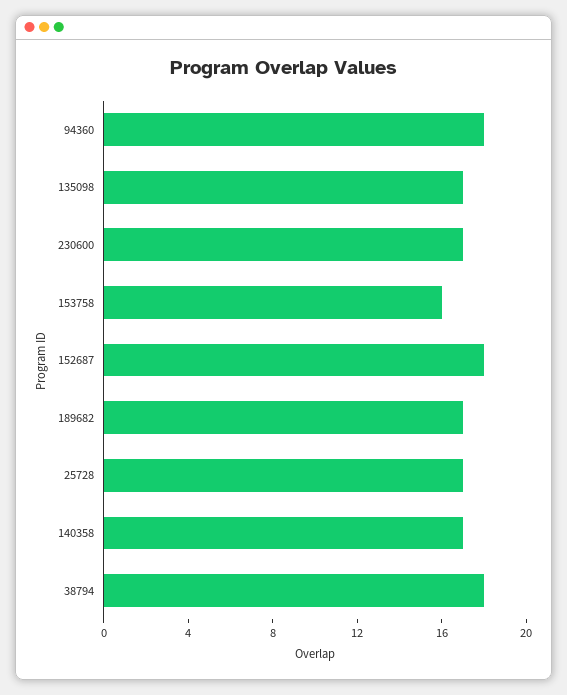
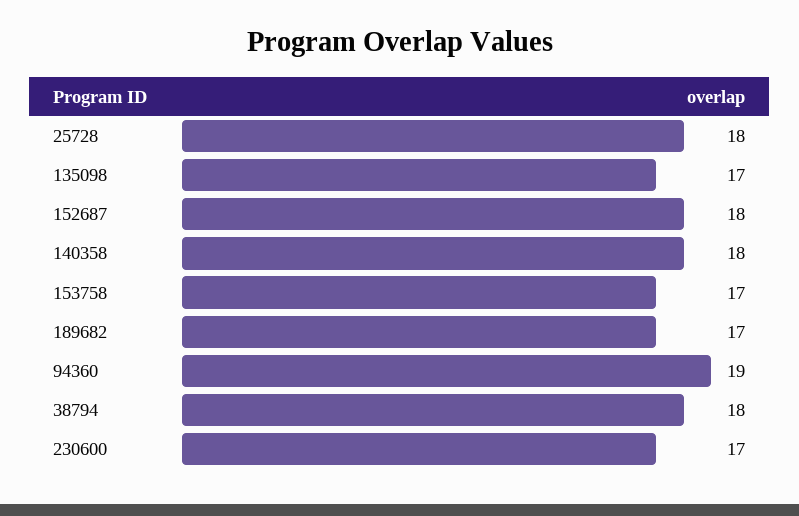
  {
-   "94360": 18,
+   "94360": 19,
    "135098": 17,
    "230600": 17,
-   "153758": 16,
+   "153758": 17,
    "152687": 18,
    "189682": 17,
-   "25728": 17,
+   "25728": 18,
-   "140358": 17,
+   "140358": 18,
    "38794": 18
  }

